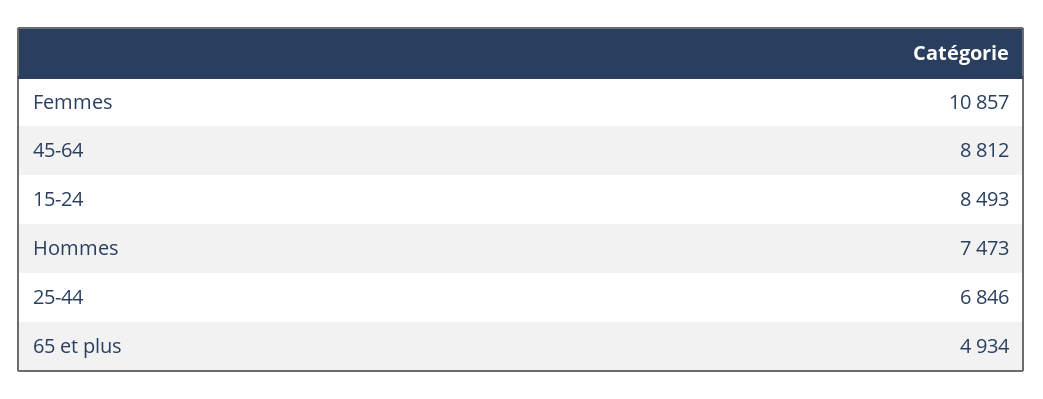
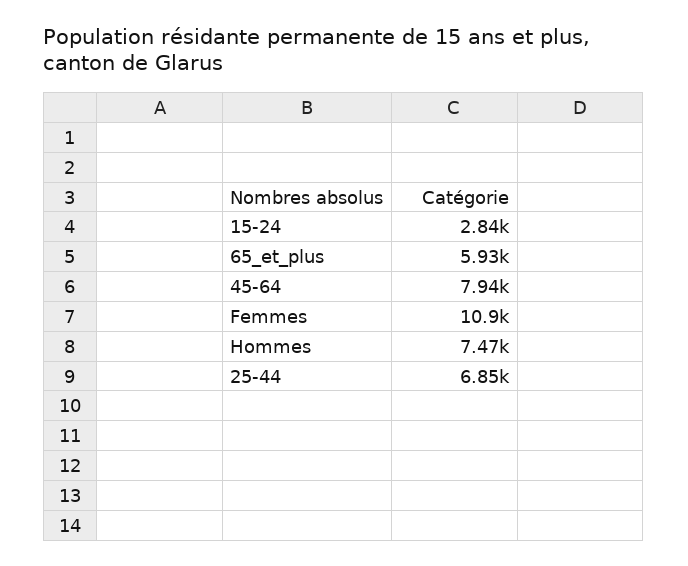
  {
    "Femmes": 10857,
-   "45-64": 8812,
+   "45-64": 7940,
-   "15-24": 8493,
+   "15-24": 2840,
    "Hommes": 7473,
    "25-44": 6846,
-   "65 et plus": 4934
+   "65 et plus": 5930
  }

